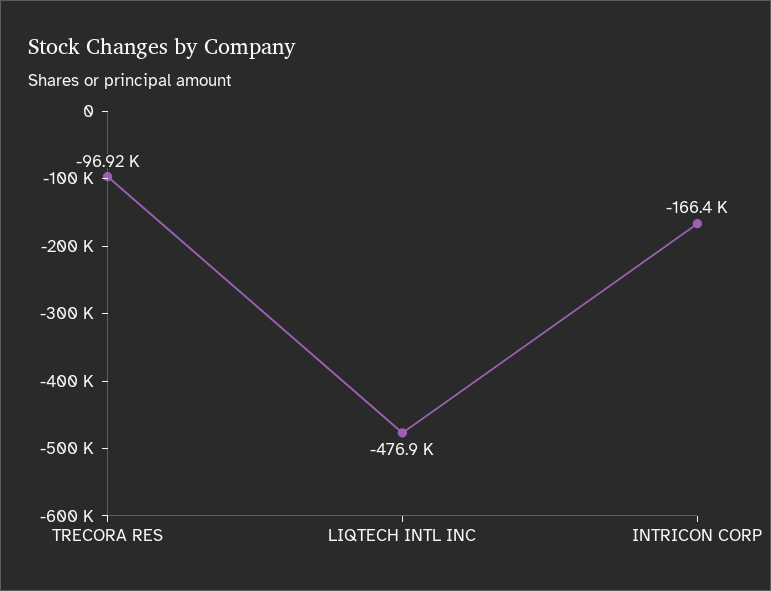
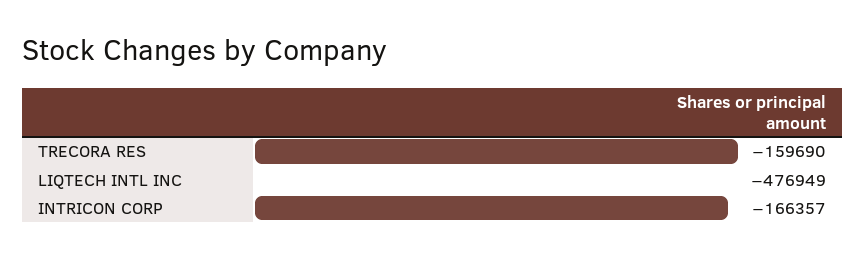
  {
-   "TRECORA RES": -96920,
+   "TRECORA RES": -159690,
    "LIQTECH INTL INC": -476949,
    "INTRICON CORP": -166357
  }

